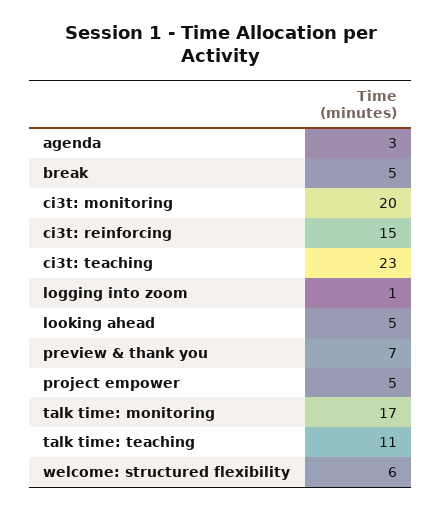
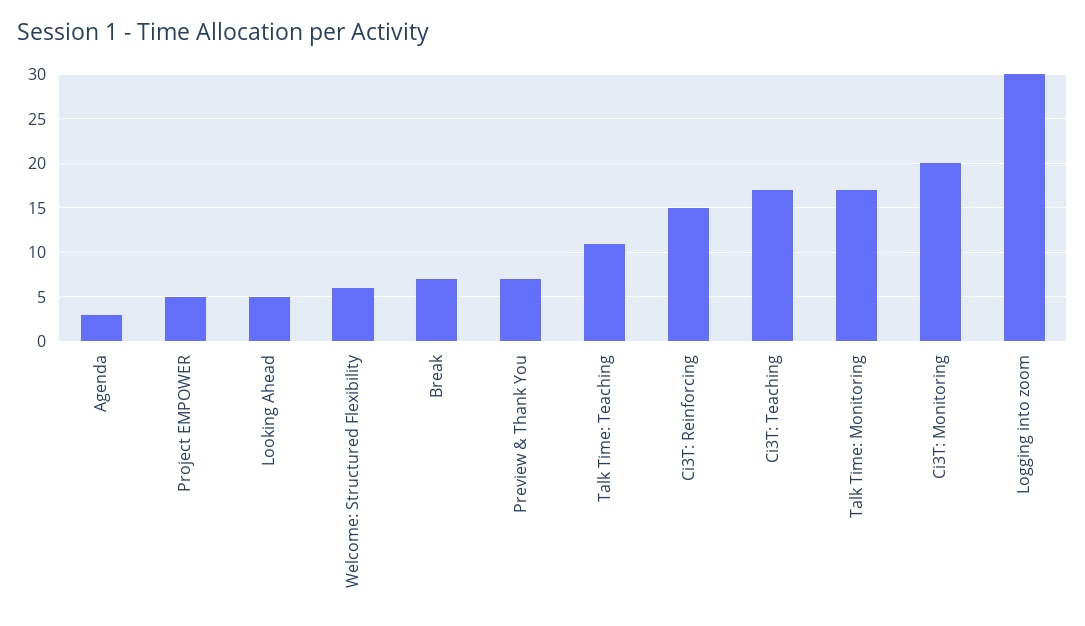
  {
    "agenda": 3,
-   "break": 5,
+   "break": 7,
    "ci3t: monitoring": 20,
    "ci3t: reinforcing": 15,
-   "ci3t: teaching": 23,
+   "ci3t: teaching": 17,
-   "logging into zoom": 1,
+   "logging into zoom": 30,
    "looking ahead": 5,
    "preview & thank you": 7,
    "project empower": 5,
    "talk time: monitoring": 17,
    "talk time: teaching": 11,
    "welcome: structured flexibility": 6
  }

